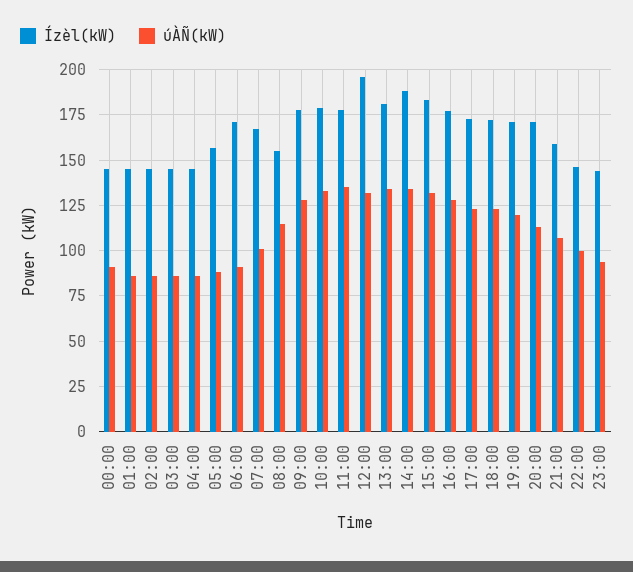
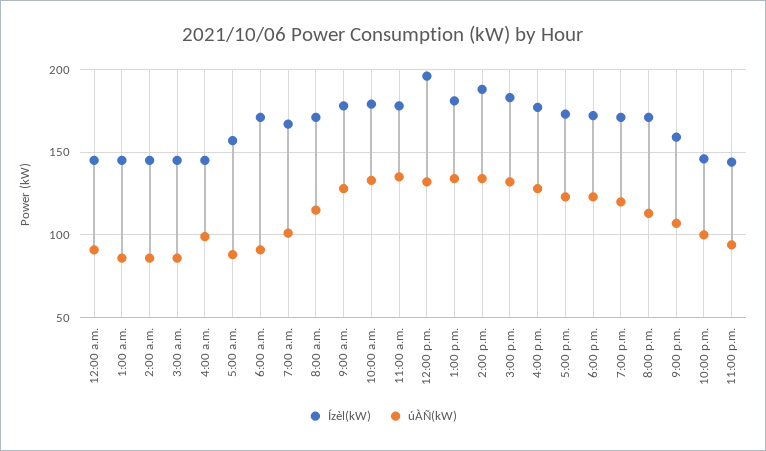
  {
    "Ízèl(kW)": {
      "00:00": 145,
      "01:00": 145,
      "02:00": 145,
      "03:00": 145,
      "04:00": 145,
      "05:00": 155,
      "06:00": 170,
      "07:00": 165,
-     "08:00": 155,
+     "08:00": 170,
      "09:00": 180,
      "10:00": 180,
      "11:00": 180,
      "12:00": 195,
      "13:00": 180,
      "14:00": 190,
      "15:00": 185,
      "16:00": 175,
      "17:00": 175,
      "18:00": 170,
      "19:00": 170,
      "20:00": 170,
      "21:00": 160,
      "22:00": 145,
      "23:00": 145
    },
    "úÀÑ(kW)": {
      "00:00": 90,
      "01:00": 85,
      "02:00": 85,
      "03:00": 85,
-     "04:00": 85,
+     "04:00": 100,
      "05:00": 90,
      "06:00": 90,
      "07:00": 100,
      "08:00": 115,
      "09:00": 130,
      "10:00": 135,
      "11:00": 135,
      "12:00": 130,
      "13:00": 135,
      "14:00": 135,
      "15:00": 130,
      "16:00": 130,
      "17:00": 125,
      "18:00": 125,
      "19:00": 120,
      "20:00": 115,
      "21:00": 105,
      "22:00": 100,
      "23:00": 95
    }
  }

